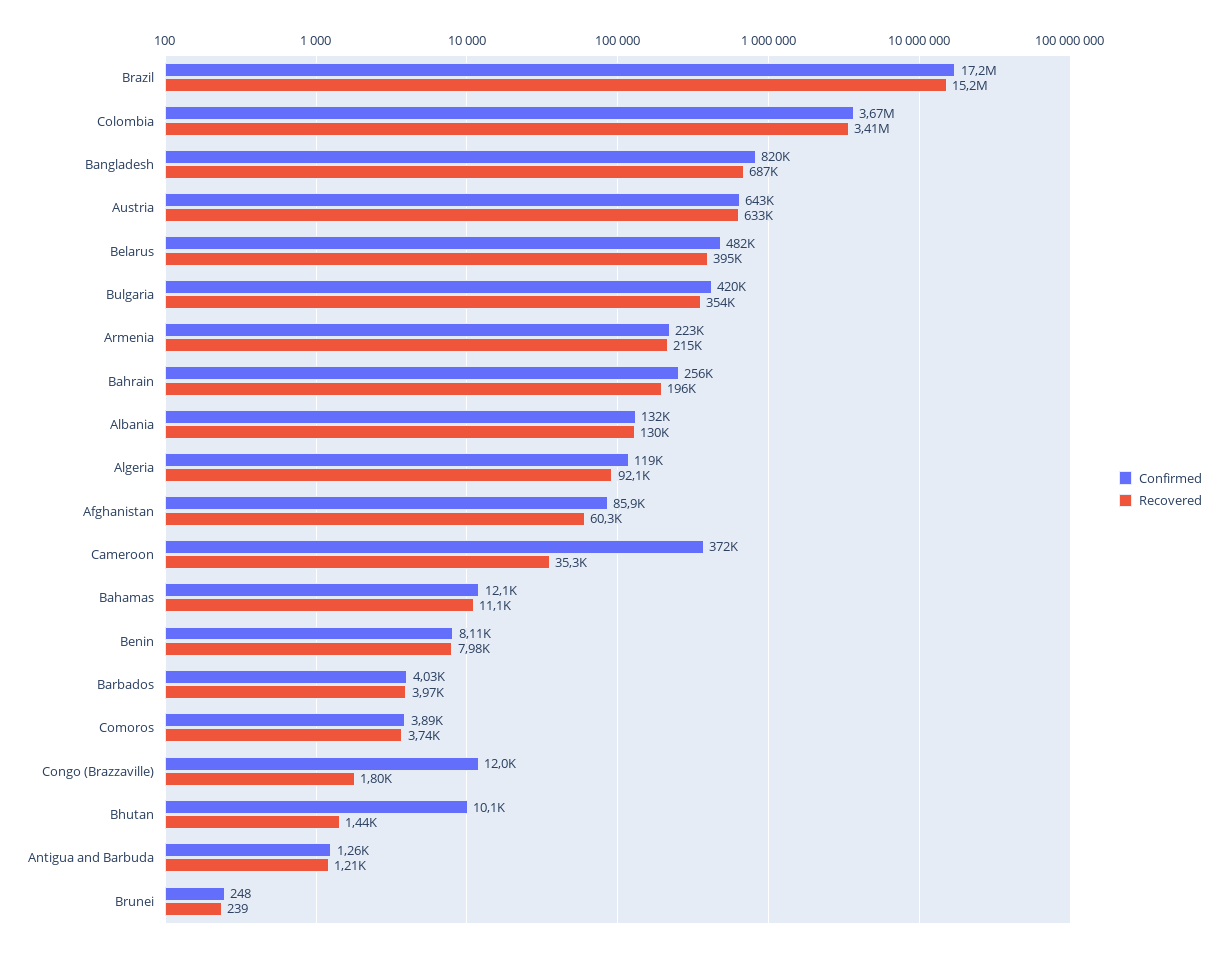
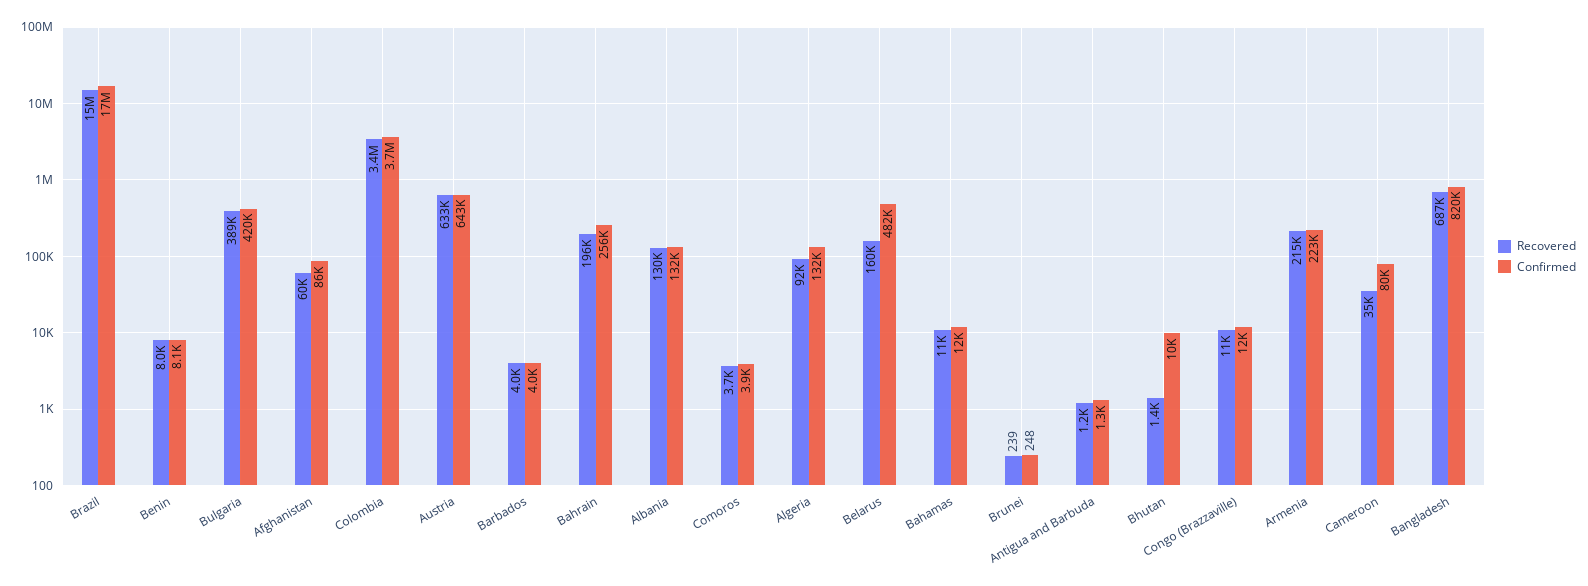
  {
    "Confirmed": {
      "Brazil": 17200000,
      "Colombia": 3670000,
      "Bangladesh": 820000,
      "Austria": 643000,
      "Belarus": 482000,
      "Bulgaria": 420000,
      "Armenia": 223000,
      "Bahrain": 256000,
      "Albania": 132000,
-     "Algeria": 119000,
+     "Algeria": 132000,
      "Afghanistan": 85900,
-     "Cameroon": 372000,
+     "Cameroon": 80000,
      "Bahamas": 12100,
      "Benin": 8110,
      "Barbados": 4030,
      "Comoros": 3890,
      "Congo (Brazzaville)": 12000,
      "Bhutan": 10100,
      "Antigua and Barbuda": 1260,
      "Brunei": 248
    },
    "Recovered": {
      "Brazil": 15200000,
      "Colombia": 3410000,
      "Bangladesh": 687000,
      "Austria": 633000,
-     "Belarus": 395000,
+     "Belarus": 160000,
-     "Bulgaria": 354000,
+     "Bulgaria": 389000,
      "Armenia": 215000,
      "Bahrain": 196000,
      "Albania": 130000,
      "Algeria": 92100,
      "Afghanistan": 60300,
      "Cameroon": 35300,
      "Bahamas": 11100,
      "Benin": 7980,
      "Barbados": 3970,
      "Comoros": 3740,
-     "Congo (Brazzaville)": 1800,
+     "Congo (Brazzaville)": 11000,
      "Bhutan": 1440,
      "Antigua and Barbuda": 1210,
      "Brunei": 239
    }
  }

